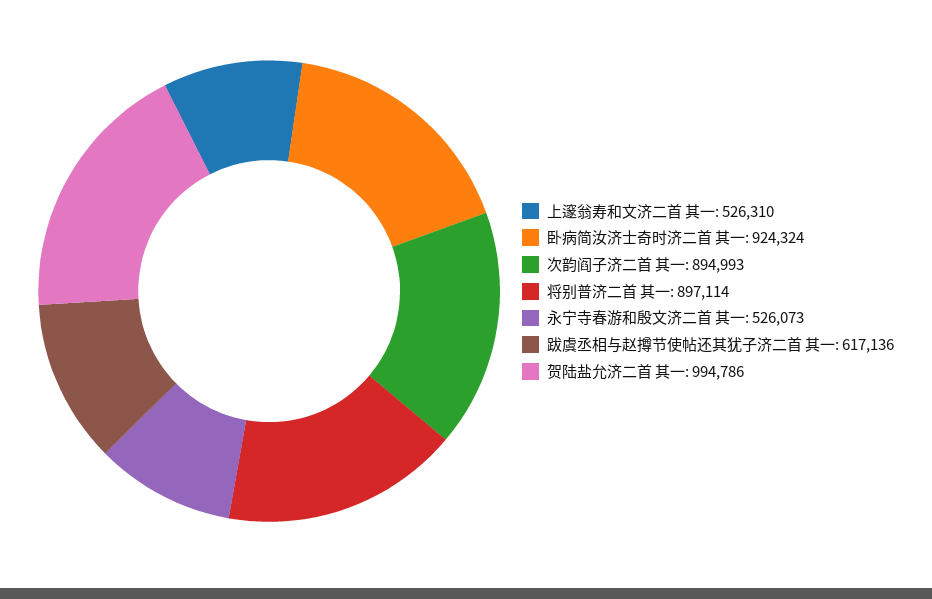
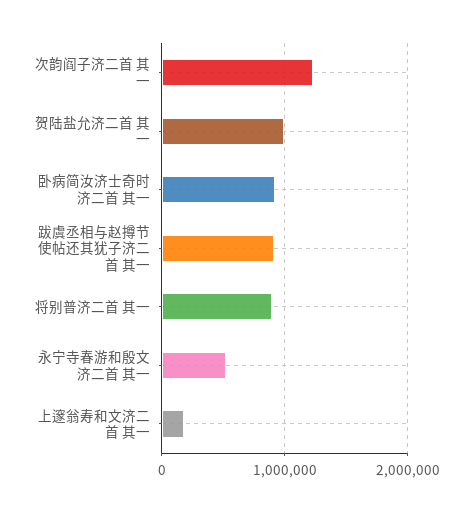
  {
-   "上邃翁寿和文济二首 其一": 526310,
+   "上邃翁寿和文济二首 其一": 200000,
    "卧病简汝济士奇时济二首 其一": 924324,
-   "次韵阎子济二首 其一": 894993,
+   "次韵阎子济二首 其一": 1200000,
    "将别普济二首 其一": 897114,
    "永宁寺春游和殷文济二首 其一": 526073,
-   "跋虞丞相与赵撙节使帖还其犹子济二首 其一": 617136,
+   "跋虞丞相与赵撙节使帖还其犹子济二首 其一": 900000,
    "贺陆盐允济二首 其一": 994786
  }

